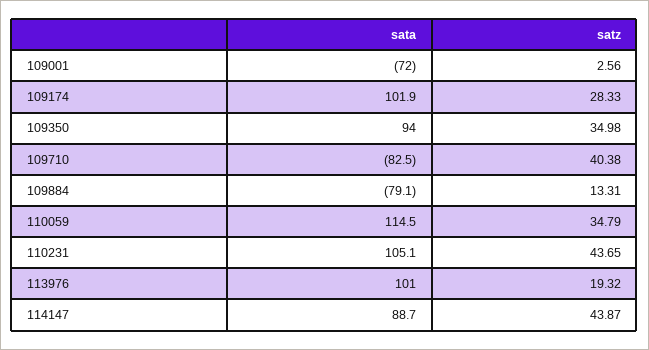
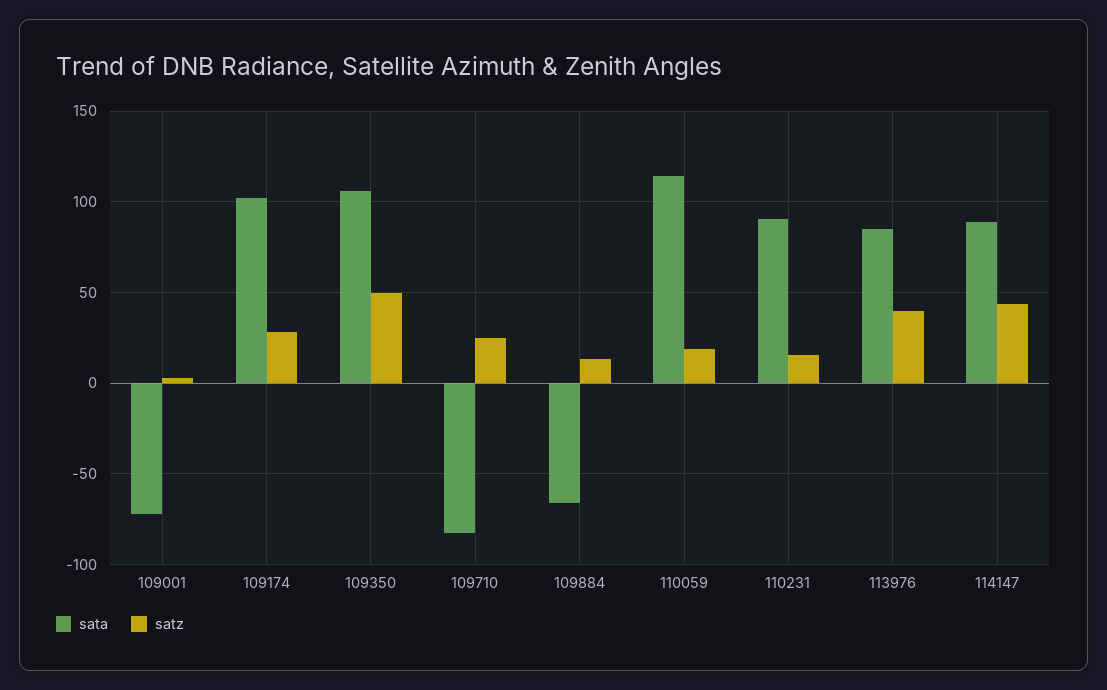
  {
    "sata": {
      "109001": -72,
      "109174": 101.9,
-     "109350": 94,
+     "109350": 105,
      "109710": -82.5,
-     "109884": -79.1,
+     "109884": -65,
      "110059": 114.5,
-     "110231": 105.1,
+     "110231": 90,
-     "113976": 101,
+     "113976": 85,
      "114147": 88.7
    },
    "satz": {
      "109001": 2.56,
      "109174": 28.33,
-     "109350": 34.98,
+     "109350": 50,
-     "109710": 40.38,
+     "109710": 25,
      "109884": 13.31,
-     "110059": 34.79,
+     "110059": 20,
-     "110231": 43.65,
+     "110231": 15,
-     "113976": 19.32,
+     "113976": 40,
      "114147": 43.87
    }
  }

